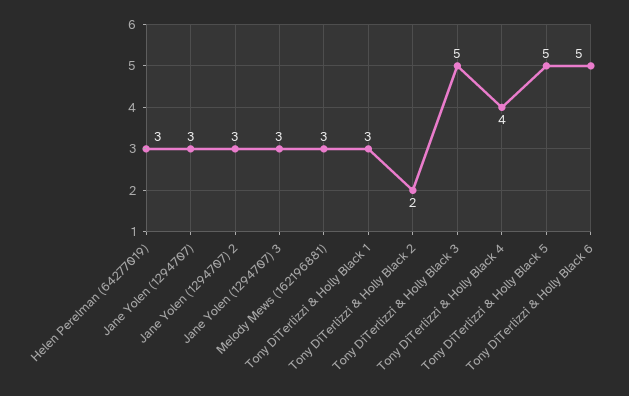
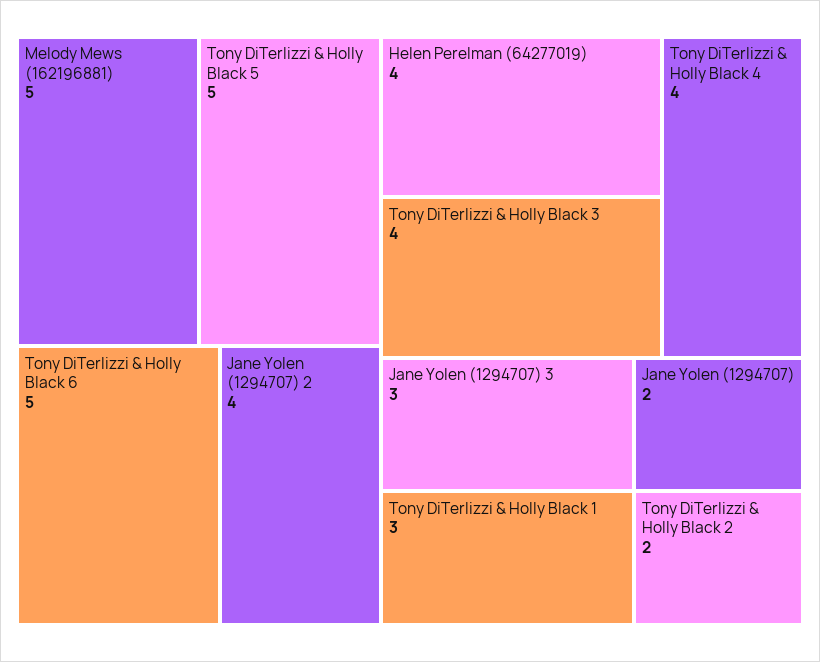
  {
-   "Helen Perelman (64277019)": 3,
+   "Helen Perelman (64277019)": 4,
-   "Jane Yolen (1294707)": 3,
+   "Jane Yolen (1294707)": 2,
-   "Jane Yolen (1294707) 2": 3,
+   "Jane Yolen (1294707) 2": 4,
    "Jane Yolen (1294707) 3": 3,
-   "Melody Mews (162196881)": 3,
+   "Melody Mews (162196881)": 5,
    "Tony DiTerlizzi & Holly Black 1": 3,
    "Tony DiTerlizzi & Holly Black 2": 2,
-   "Tony DiTerlizzi & Holly Black 3": 5,
+   "Tony DiTerlizzi & Holly Black 3": 4,
    "Tony DiTerlizzi & Holly Black 4": 4,
    "Tony DiTerlizzi & Holly Black 5": 5,
    "Tony DiTerlizzi & Holly Black 6": 5
  }

